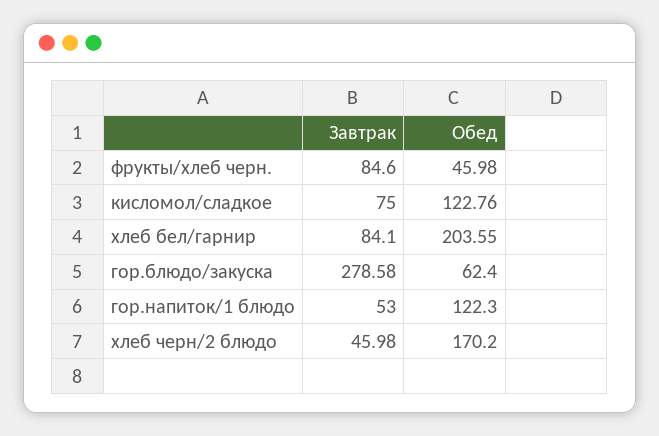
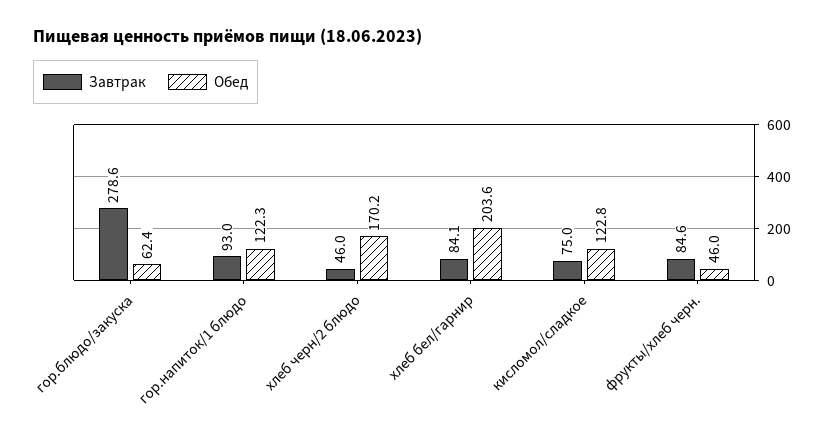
  {
    "Завтрак": {
      "фрукты/хлеб черн.": 84.6,
      "кисломол/сладкое": 75,
      "хлеб бел/гарнир": 84.1,
      "гор.блюдо/закуска": 278.58,
-     "гор.напиток/1 блюдо": 53,
+     "гор.напиток/1 блюдо": 93,
      "хлеб черн/2 блюдо": 45.98
    },
    "Обед": {
      "фрукты/хлеб черн.": 45.98,
      "кисломол/сладкое": 122.76,
      "хлеб бел/гарнир": 203.55,
      "гор.блюдо/закуска": 62.4,
      "гор.напиток/1 блюдо": 122.3,
      "хлеб черн/2 блюдо": 170.2
    }
  }

